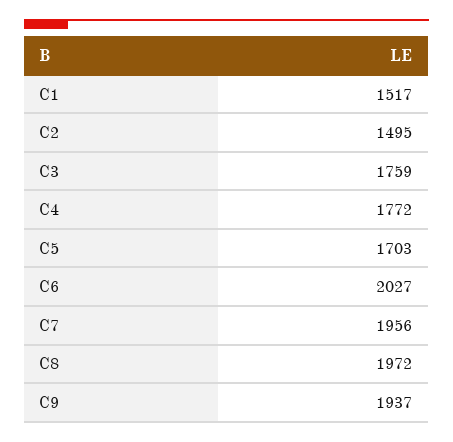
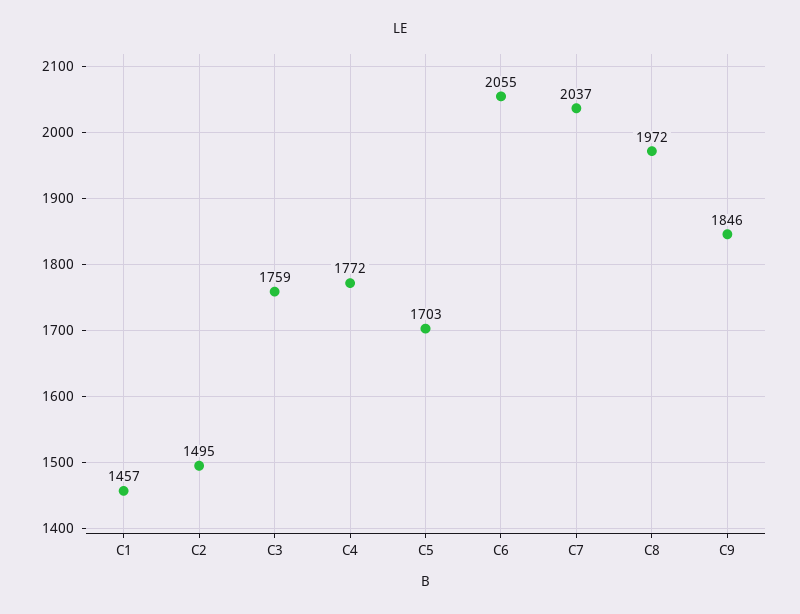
  {
-   "C1": 1517,
+   "C1": 1457,
    "C2": 1495,
    "C3": 1759,
    "C4": 1772,
    "C5": 1703,
-   "C6": 2027,
+   "C6": 2055,
-   "C7": 1956,
+   "C7": 2037,
    "C8": 1972,
-   "C9": 1937
+   "C9": 1846
  }

